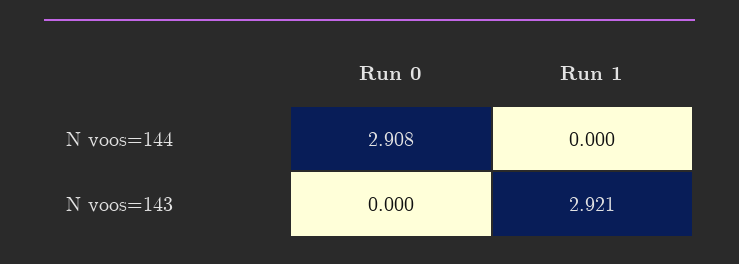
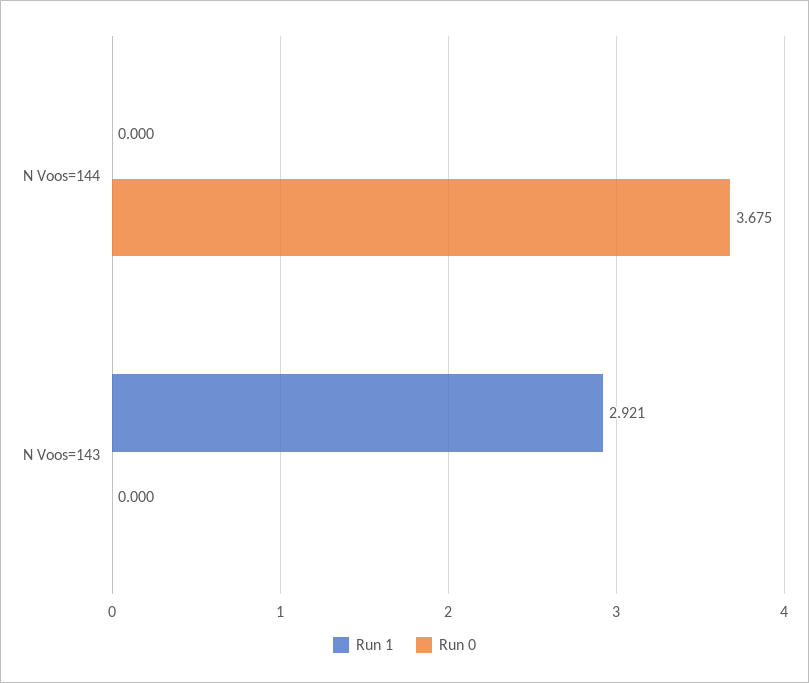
  {
    "Run 0": {
-     "N voos=144": 2.908,
+     "N voos=144": 3.675,
      "N voos=143": 0
    },
    "Run 1": {
      "N voos=144": 0,
      "N voos=143": 2.921
    }
  }

